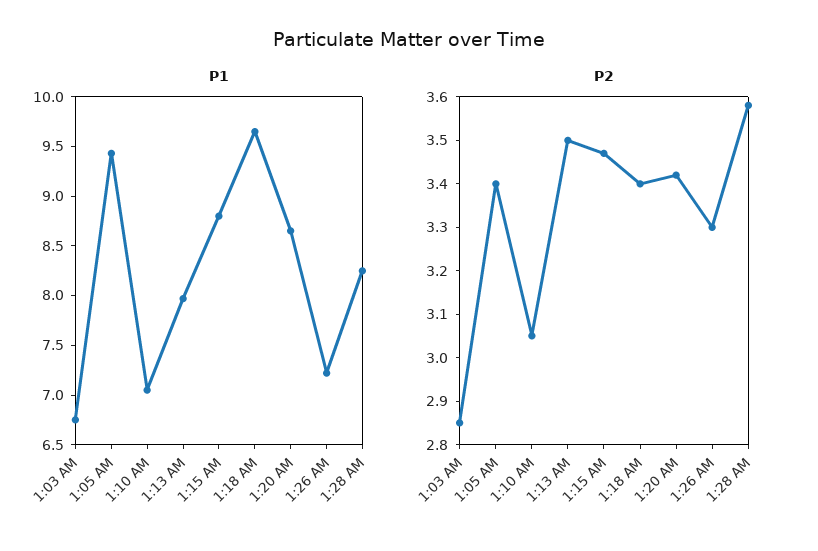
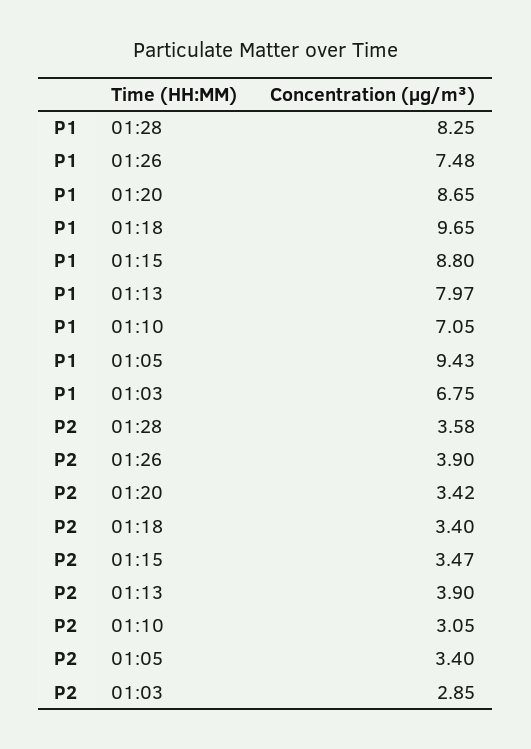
  {
    "P1": {
      "1:03 AM": 6.75,
      "1:05 AM": 9.43,
      "1:10 AM": 7.05,
      "1:13 AM": 7.97,
      "1:15 AM": 8.8,
      "1:18 AM": 9.65,
      "1:20 AM": 8.65,
-     "1:26 AM": 7.2,
+     "1:26 AM": 7.48,
      "1:28 AM": 8.25
    },
    "P2": {
      "1:03 AM": 2.85,
      "1:05 AM": 3.4,
      "1:10 AM": 3.05,
-     "1:13 AM": 3.5,
+     "1:13 AM": 3.9,
      "1:15 AM": 3.47,
      "1:18 AM": 3.4,
      "1:20 AM": 3.42,
-     "1:26 AM": 3.3,
+     "1:26 AM": 3.9,
      "1:28 AM": 3.58
    }
  }

